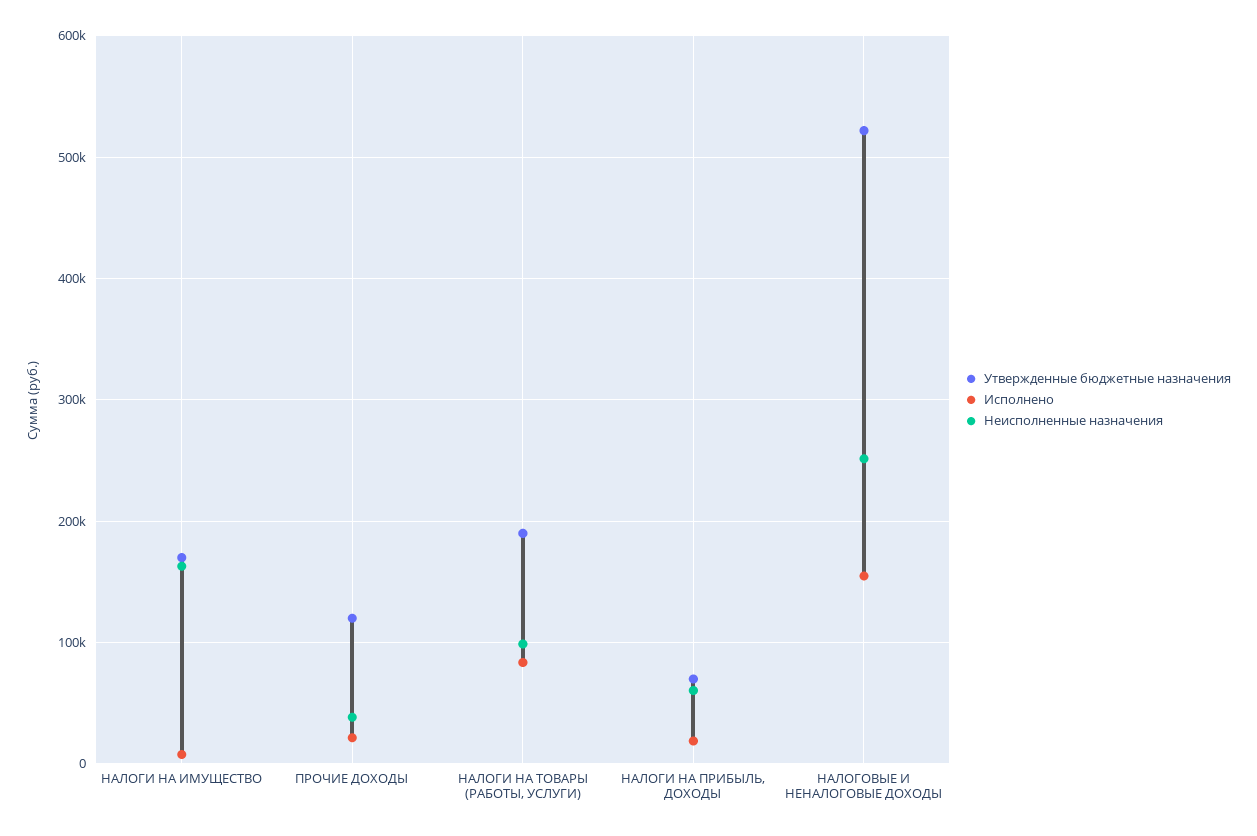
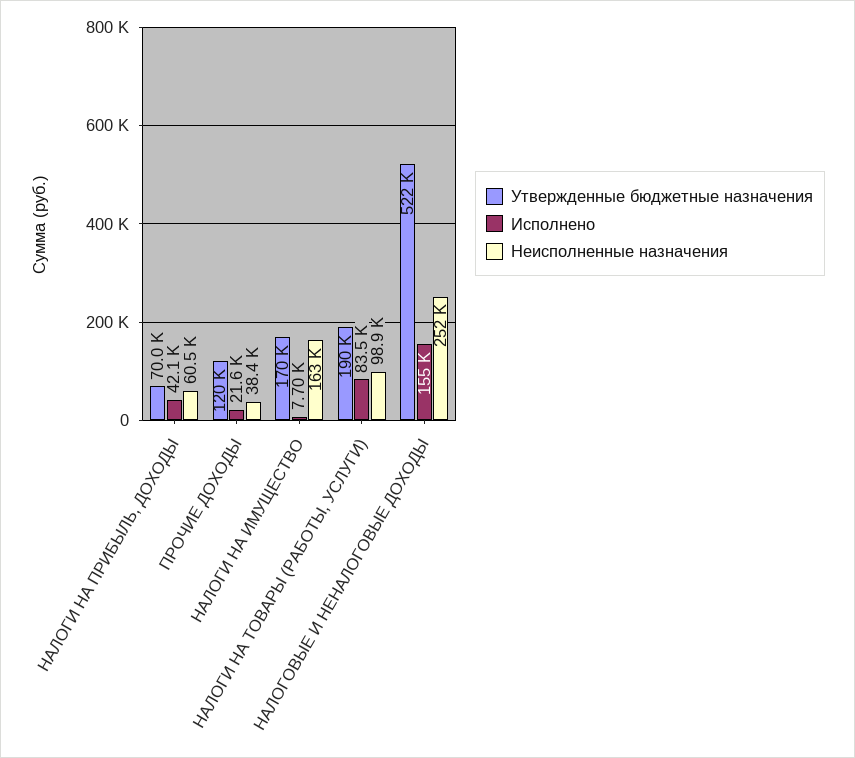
  {
    "Утвержденные бюджетные назначения": {
      "НАЛОГИ НА ИМУЩЕСТВО": 170000,
      "ПРОЧИЕ ДОХОДЫ": 120000,
      "НАЛОГИ НА ТОВАРЫ (РАБОТЫ, УСЛУГИ)": 190000,
      "НАЛОГИ НА ПРИБЫЛЬ, ДОХОДЫ": 70000,
      "НАЛОГОВЫЕ И НЕНАЛОГОВЫЕ ДОХОДЫ": 522000
    },
    "Исполнено": {
      "НАЛОГИ НА ИМУЩЕСТВО": 7700,
      "ПРОЧИЕ ДОХОДЫ": 21600,
      "НАЛОГИ НА ТОВАРЫ (РАБОТЫ, УСЛУГИ)": 83500,
-     "НАЛОГИ НА ПРИБЫЛЬ, ДОХОДЫ": 20000,
+     "НАЛОГИ НА ПРИБЫЛЬ, ДОХОДЫ": 42100,
      "НАЛОГОВЫЕ И НЕНАЛОГОВЫЕ ДОХОДЫ": 155000
    },
    "Неисполненные назначения": {
      "НАЛОГИ НА ИМУЩЕСТВО": 163000,
      "ПРОЧИЕ ДОХОДЫ": 38400,
      "НАЛОГИ НА ТОВАРЫ (РАБОТЫ, УСЛУГИ)": 98900,
      "НАЛОГИ НА ПРИБЫЛЬ, ДОХОДЫ": 60500,
      "НАЛОГОВЫЕ И НЕНАЛОГОВЫЕ ДОХОДЫ": 252000
    }
  }

